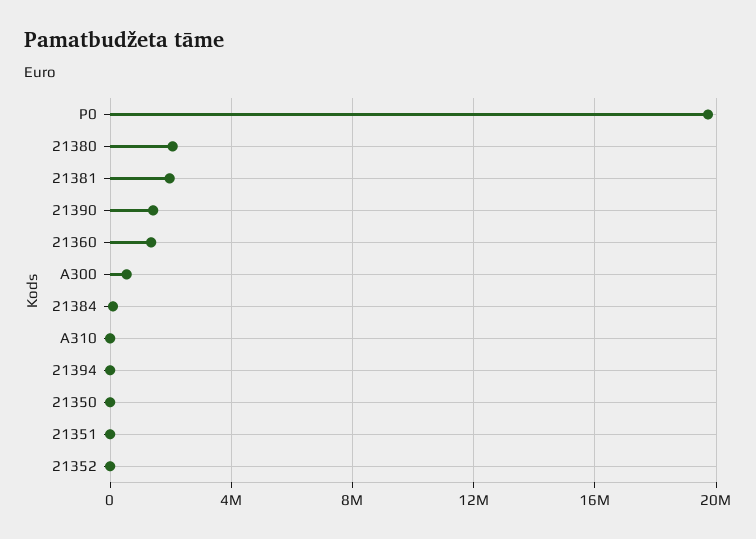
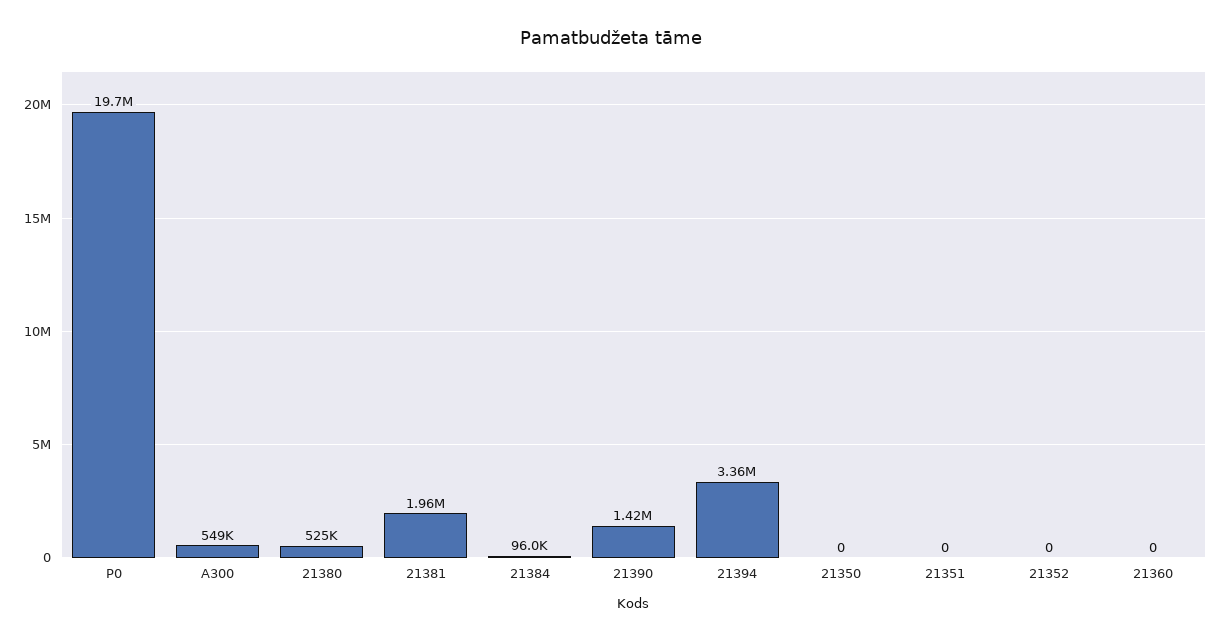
  {
    "P0": 19700000,
-   "21380": 2000000,
+   "21380": 525000,
    "21381": 1960000,
    "21390": 1420000,
-   "21360": 1500000,
+   "21360": 0,
    "A300": 549000,
    "21384": 96000,
-   "A310": 0,
-   "21394": 0,
+   "21394": 3360000,
    "21350": 0,
    "21351": 0,
    "21352": 0
  }

